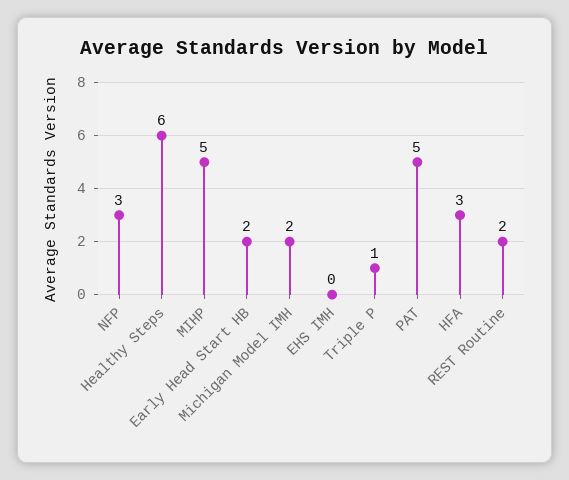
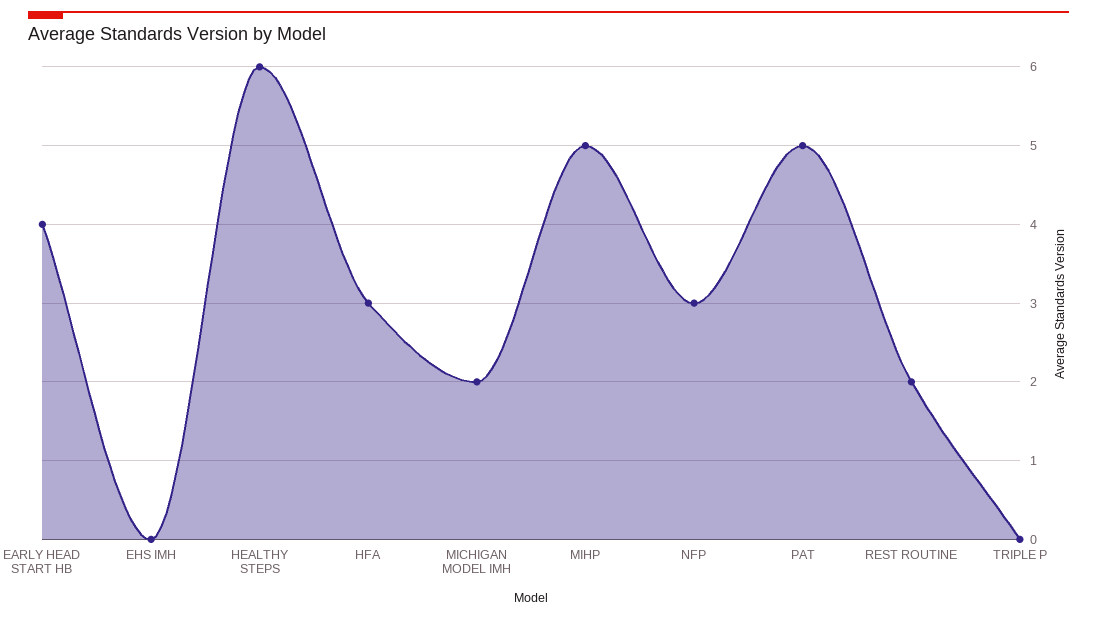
  {
    "NFP": 3,
    "Healthy Steps": 6,
    "MIHP": 5,
-   "Early Head Start HB": 2,
+   "Early Head Start HB": 4,
    "Michigan Model IMH": 2,
    "EHS IMH": 0,
-   "Triple P": 1,
+   "Triple P": 0,
    "PAT": 5,
    "HFA": 3,
    "REST Routine": 2
  }

